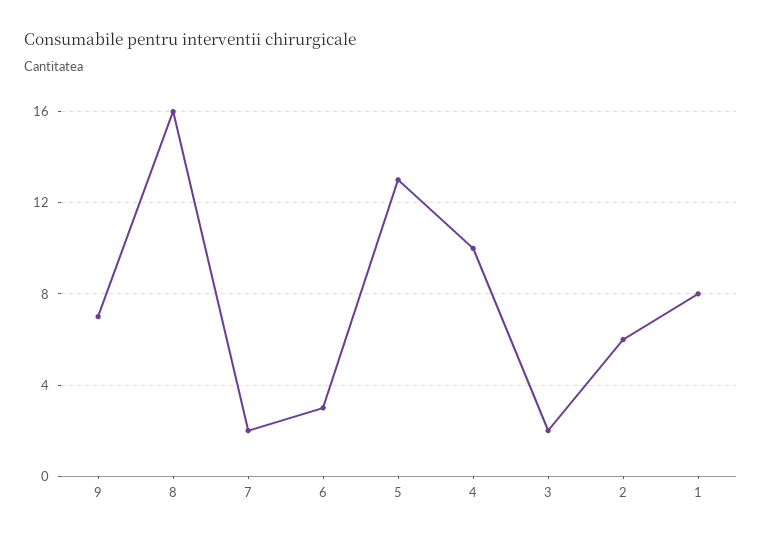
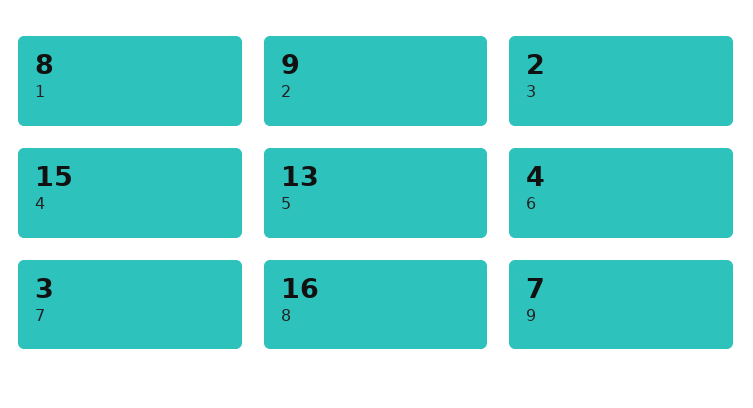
  {
    "9": 7,
    "8": 16,
-   "7": 2,
+   "7": 3,
-   "6": 3,
+   "6": 4,
    "5": 13,
-   "4": 10,
+   "4": 15,
    "3": 2,
-   "2": 6,
+   "2": 9,
    "1": 8
  }

